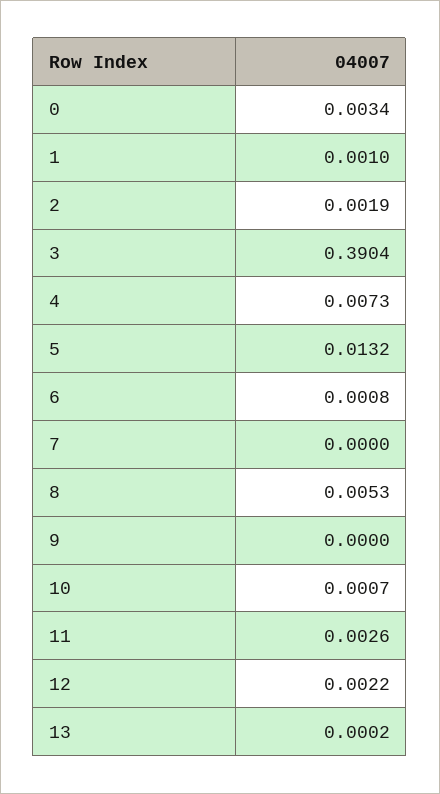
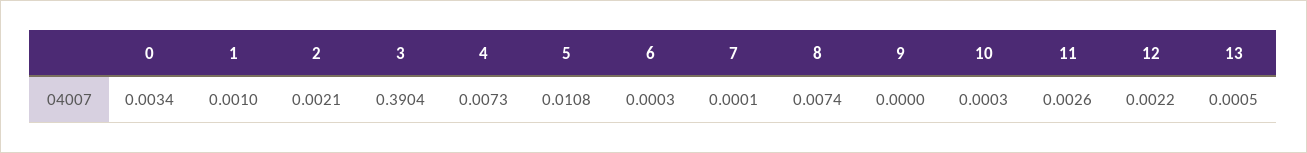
  {
    "0": 0.0034,
    "1": 0.001,
-   "2": 0.0019,
+   "2": 0.0021,
    "3": 0.3904,
    "4": 0.0073,
-   "5": 0.0132,
+   "5": 0.0108,
-   "6": 0.0008,
+   "6": 0.0003,
-   "7": 0,
+   "7": 0.0001,
-   "8": 0.0053,
+   "8": 0.0074,
    "9": 0,
-   "10": 0.0007,
+   "10": 0.0003,
    "11": 0.0026,
    "12": 0.0022,
-   "13": 0.0002
+   "13": 0.0005
  }

